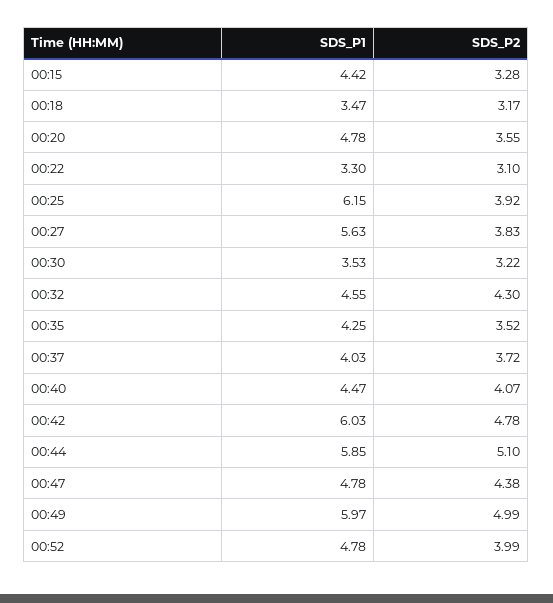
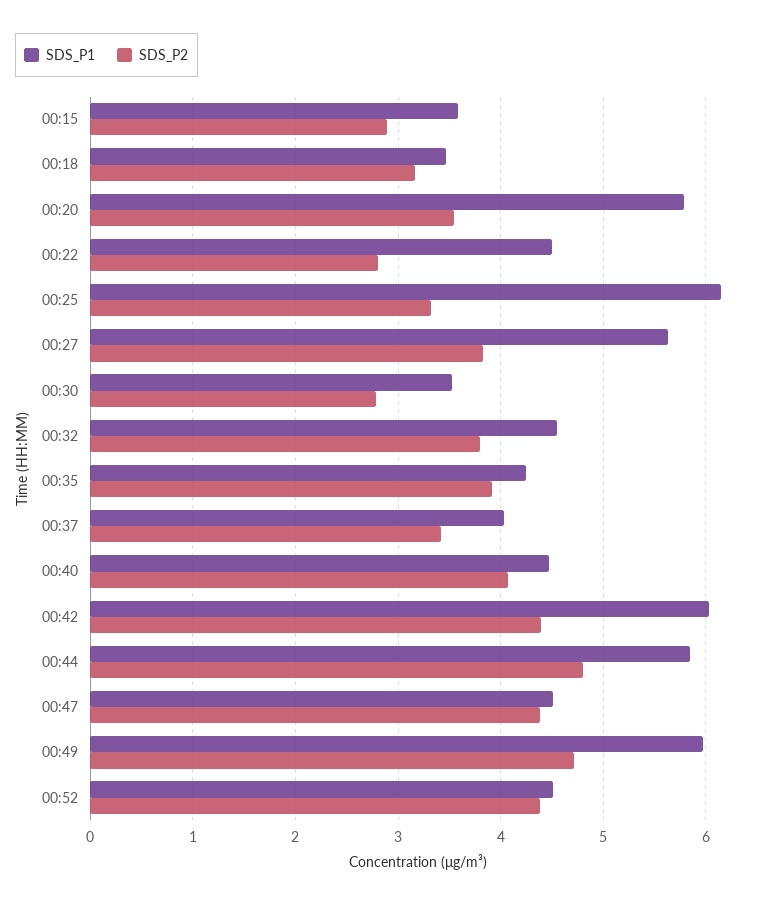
  {
    "SDS_P1": {
-     "00:15": 4.42,
+     "00:15": 3.6,
      "00:18": 3.47,
-     "00:20": 4.78,
+     "00:20": 5.8,
-     "00:22": 3.3,
+     "00:22": 4.5,
      "00:25": 6.15,
      "00:27": 5.63,
      "00:30": 3.53,
      "00:32": 4.55,
      "00:35": 4.25,
      "00:37": 4.03,
      "00:40": 4.47,
      "00:42": 6.03,
      "00:44": 5.85,
-     "00:47": 4.78,
+     "00:47": 4.5,
      "00:49": 5.97,
-     "00:52": 4.78
+     "00:52": 4.5
    },
    "SDS_P2": {
-     "00:15": 3.28,
+     "00:15": 2.9,
      "00:18": 3.17,
      "00:20": 3.55,
-     "00:22": 3.1,
+     "00:22": 2.8,
-     "00:25": 3.92,
+     "00:25": 3.3,
      "00:27": 3.83,
-     "00:30": 3.22,
+     "00:30": 2.8,
-     "00:32": 4.3,
+     "00:32": 3.8,
-     "00:35": 3.52,
+     "00:35": 3.9,
-     "00:37": 3.72,
+     "00:37": 3.4,
      "00:40": 4.07,
-     "00:42": 4.78,
+     "00:42": 4.4,
-     "00:44": 5.1,
+     "00:44": 4.8,
      "00:47": 4.38,
-     "00:49": 4.99,
+     "00:49": 4.7,
-     "00:52": 3.99
+     "00:52": 4.4
    }
  }

